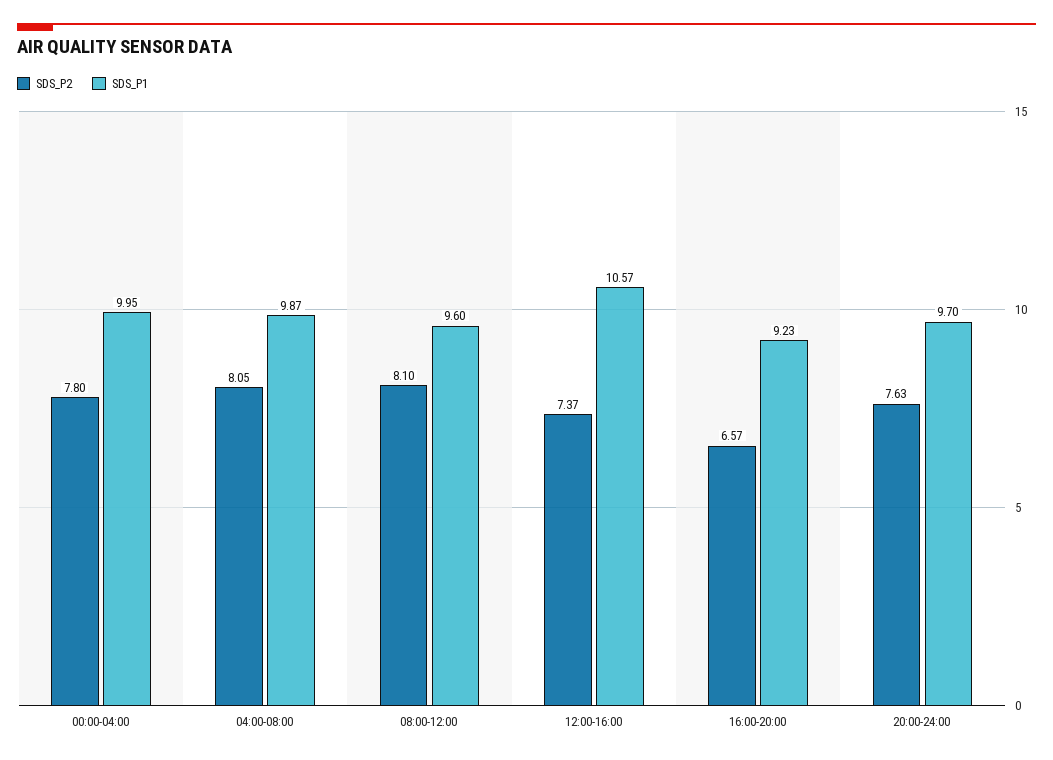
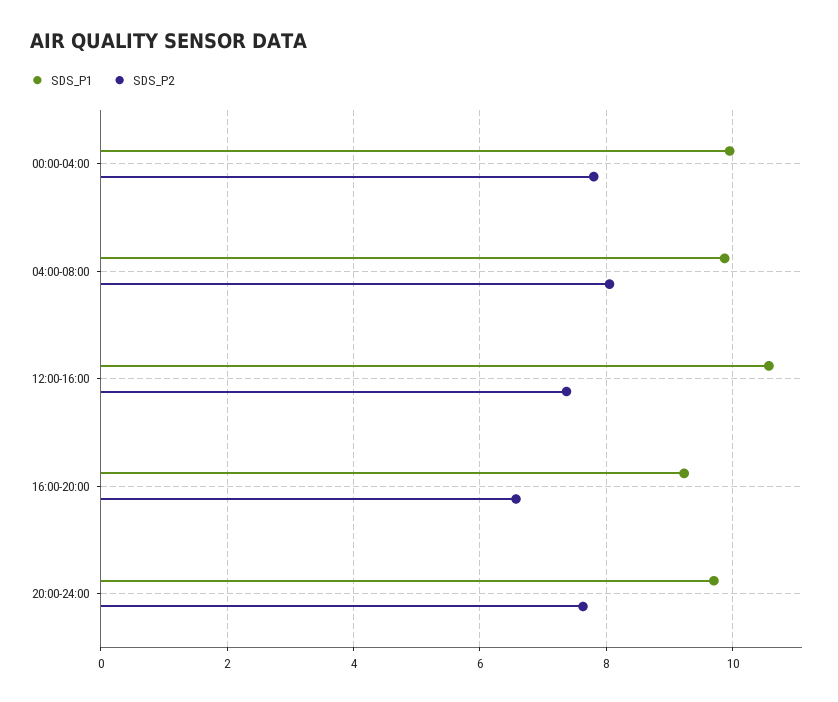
  {
    "SDS_P2": {
      "00:00-04:00": 7.8,
      "04:00-08:00": 8.05,
-     "08:00-12:00": 8.1,
      "12:00-16:00": 7.37,
      "16:00-20:00": 6.57,
      "20:00-24:00": 7.63
    },
    "SDS_P1": {
      "00:00-04:00": 9.95,
      "04:00-08:00": 9.87,
-     "08:00-12:00": 9.6,
      "12:00-16:00": 10.57,
      "16:00-20:00": 9.23,
      "20:00-24:00": 9.7
    }
  }

